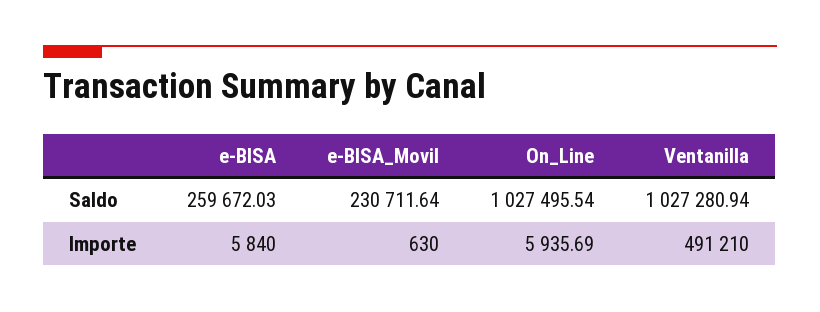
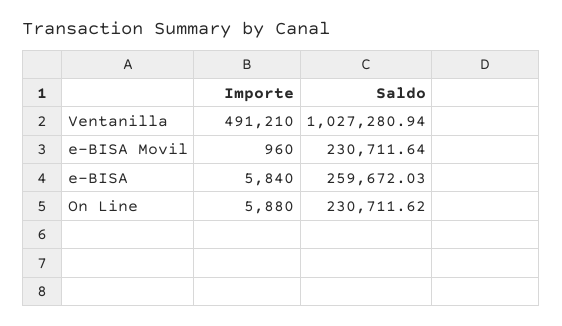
  {
    "e-BISA": {
      "Saldo": 259672.03,
      "Importe": 5840
    },
    "e-BISA_Movil": {
      "Saldo": 230711.64,
-     "Importe": 630
+     "Importe": 960
    },
    "On_Line": {
-     "Saldo": 1027495.54,
+     "Saldo": 230711.62,
-     "Importe": 5935.69
+     "Importe": 5880
    },
    "Ventanilla": {
      "Saldo": 1027280.94,
      "Importe": 491210
    }
  }

